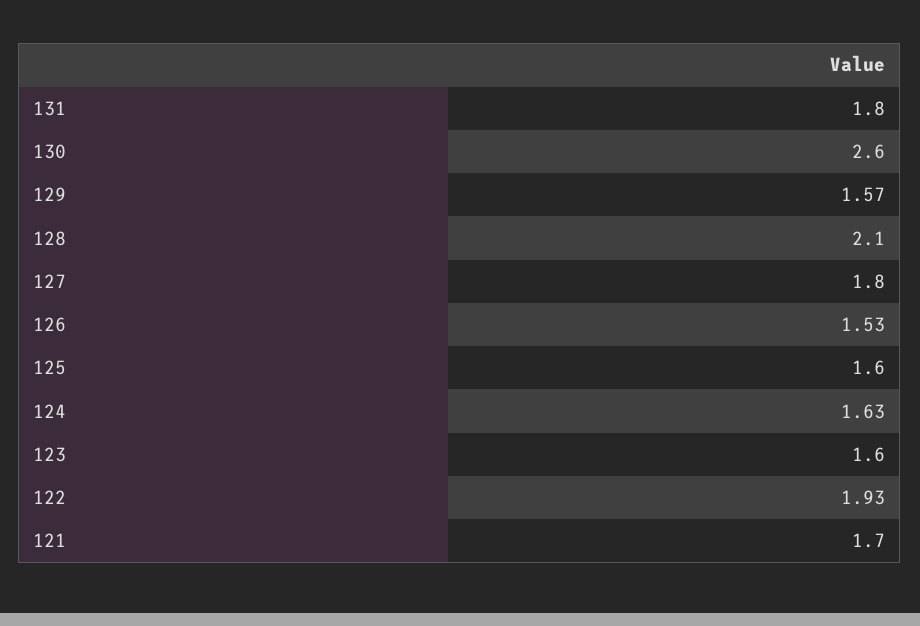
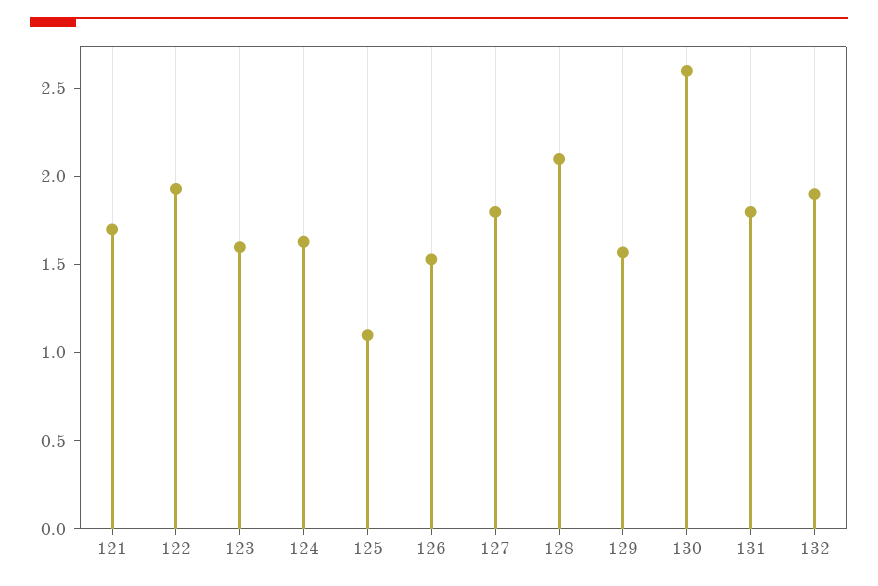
  {
    "131": 1.8,
    "130": 2.6,
    "129": 1.57,
    "128": 2.1,
    "127": 1.8,
    "126": 1.53,
-   "125": 1.6,
+   "125": 1.1,
    "124": 1.63,
    "123": 1.6,
    "122": 1.93,
-   "121": 1.7
+   "121": 1.7,
+   "132": 1.9
  }

